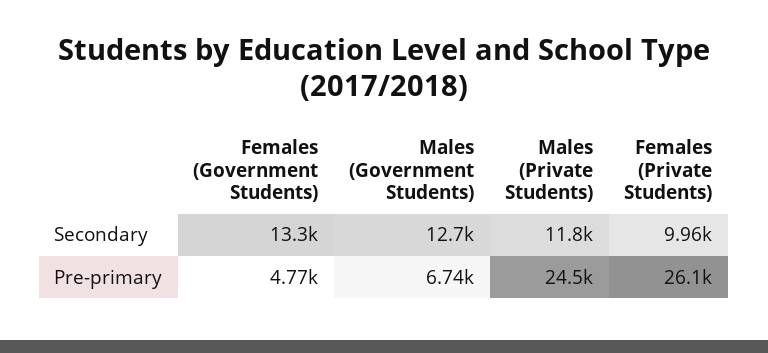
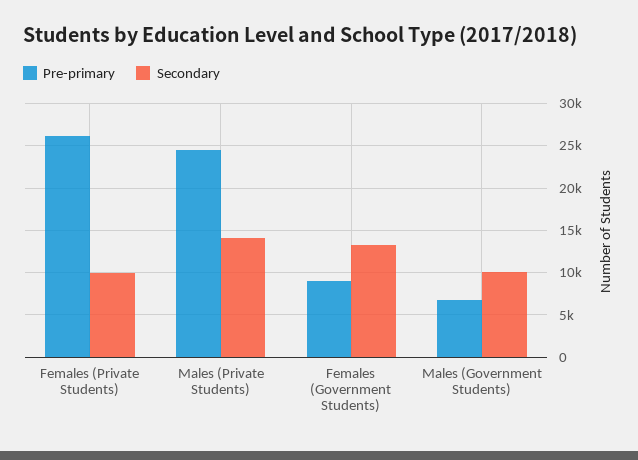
  {
    "Secondary": {
      "Females (Government Students)": 13300,
-     "Males (Government Students)": 12700,
+     "Males (Government Students)": 10000,
-     "Males (Private Students)": 11800,
+     "Males (Private Students)": 14000,
      "Females (Private Students)": 9960
    },
    "Pre-primary": {
-     "Females (Government Students)": 4770,
+     "Females (Government Students)": 9000,
      "Males (Government Students)": 6740,
      "Males (Private Students)": 24500,
      "Females (Private Students)": 26100
    }
  }

